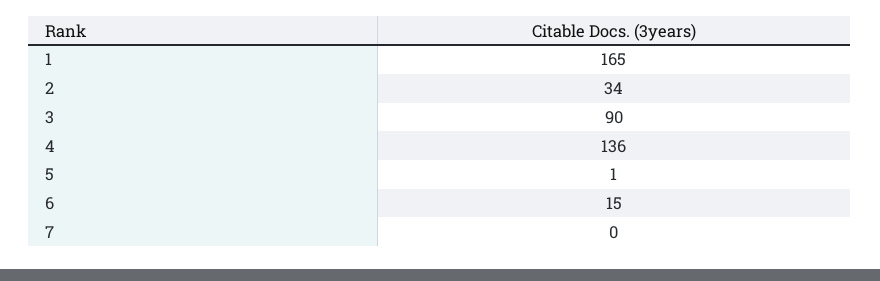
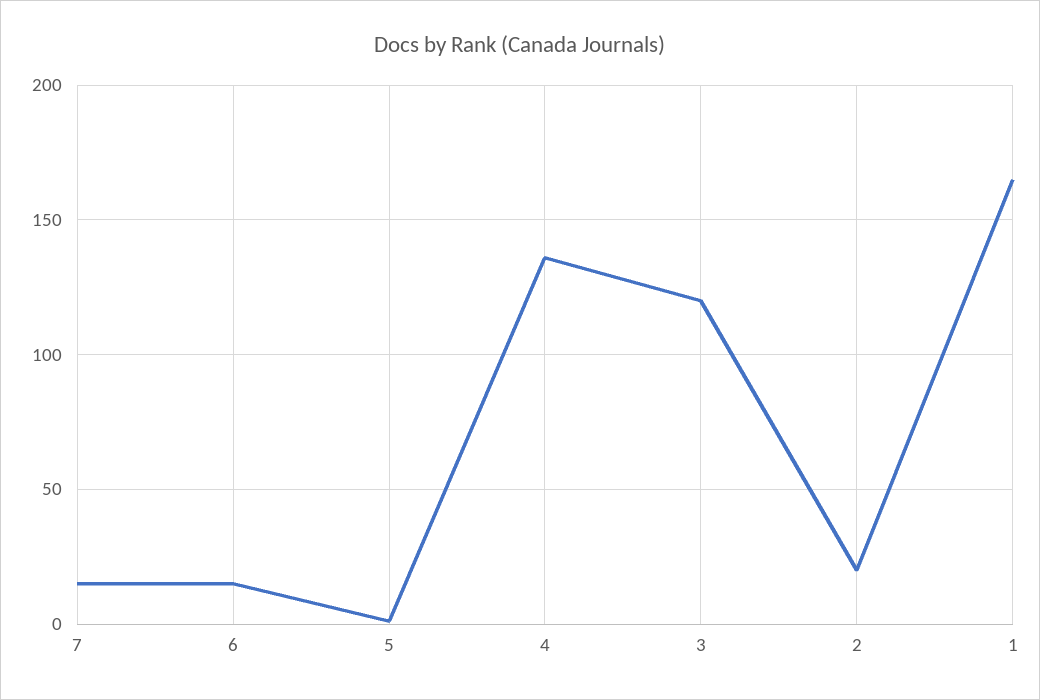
  {
    "1": 165,
-   "2": 34,
+   "2": 20,
-   "3": 90,
+   "3": 120,
    "4": 136,
    "5": 1,
    "6": 15,
-   "7": 0
+   "7": 15
  }

